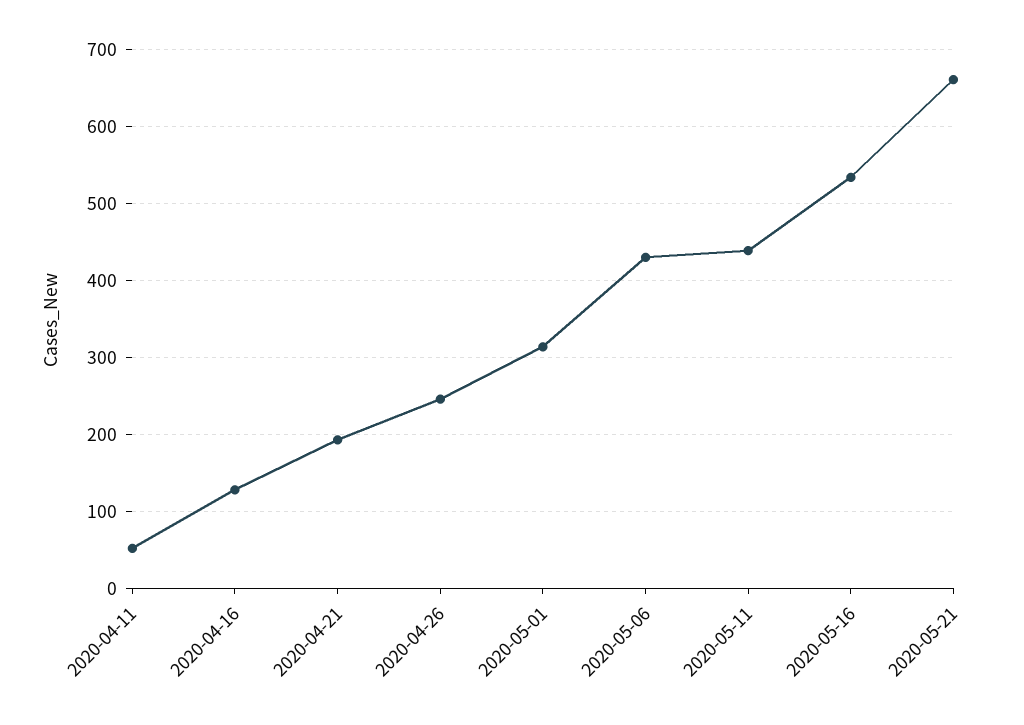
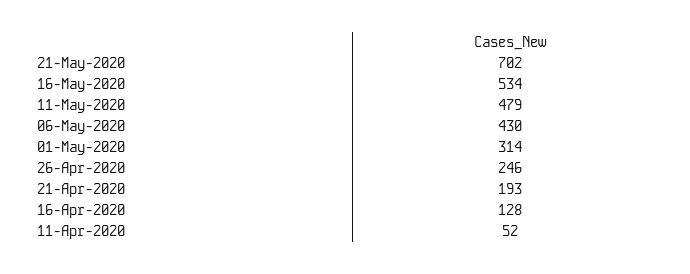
  {
    "2020-04-11": 52,
    "2020-04-16": 128,
    "2020-04-21": 193,
    "2020-04-26": 246,
    "2020-05-01": 314,
    "2020-05-06": 430,
-   "2020-05-11": 440,
+   "2020-05-11": 479,
    "2020-05-16": 534,
-   "2020-05-21": 660
+   "2020-05-21": 702
  }

